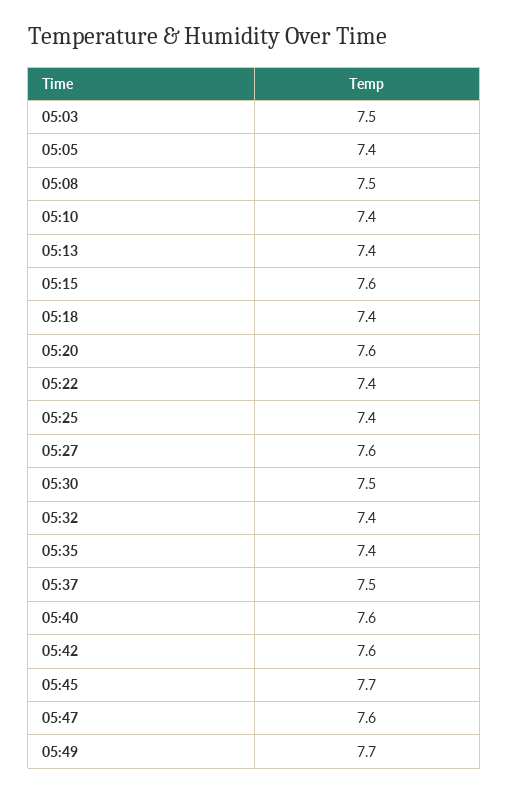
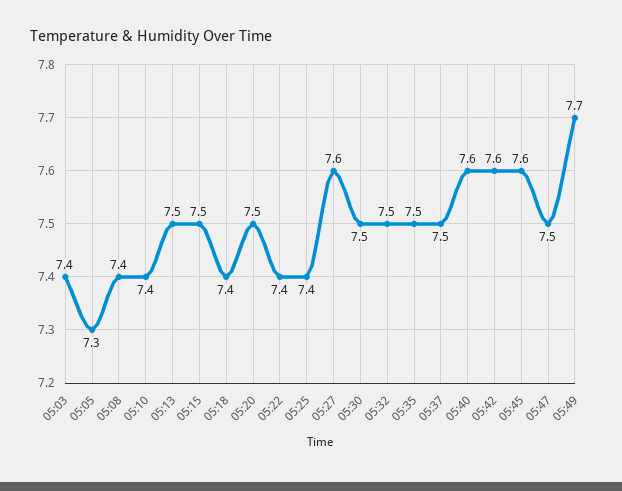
  {
-   "05:03": 7.5,
+   "05:03": 7.4,
-   "05:05": 7.4,
+   "05:05": 7.3,
-   "05:08": 7.5,
+   "05:08": 7.4,
    "05:10": 7.4,
-   "05:13": 7.4,
+   "05:13": 7.5,
-   "05:15": 7.6,
+   "05:15": 7.5,
    "05:18": 7.4,
-   "05:20": 7.6,
+   "05:20": 7.5,
    "05:22": 7.4,
    "05:25": 7.4,
    "05:27": 7.6,
    "05:30": 7.5,
-   "05:32": 7.4,
+   "05:32": 7.5,
-   "05:35": 7.4,
+   "05:35": 7.5,
    "05:37": 7.5,
    "05:40": 7.6,
    "05:42": 7.6,
-   "05:45": 7.7,
+   "05:45": 7.6,
-   "05:47": 7.6,
+   "05:47": 7.5,
    "05:49": 7.7
  }

